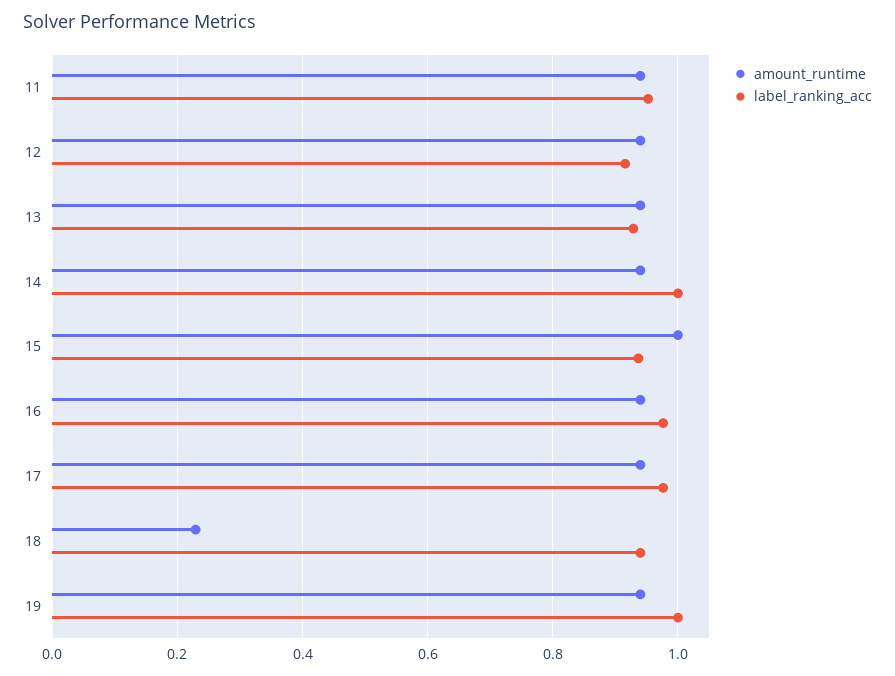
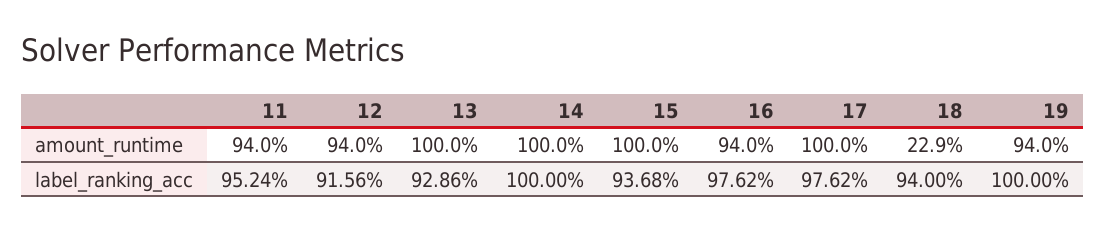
  {
    "amount_runtime": {
      "11": 0.94,
      "12": 0.94,
-     "13": 0.94,
+     "13": 1,
-     "14": 0.94,
+     "14": 1,
      "15": 1,
      "16": 0.94,
-     "17": 0.94,
+     "17": 1,
      "18": 0.229,
      "19": 0.94
    },
    "label_ranking_acc": {
      "11": 0.9524,
      "12": 0.9156,
      "13": 0.9286,
      "14": 1,
      "15": 0.9368,
      "16": 0.9762,
      "17": 0.9762,
      "18": 0.94,
      "19": 1
    }
  }

